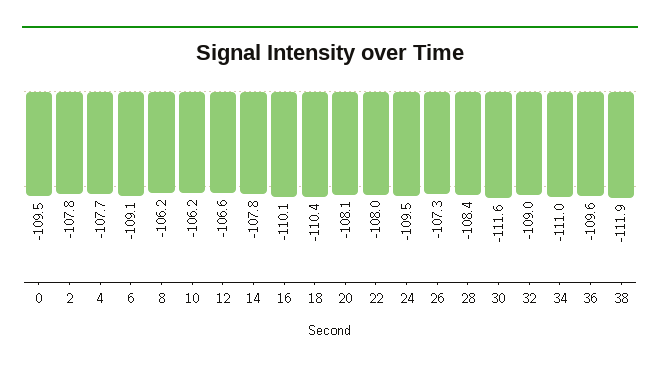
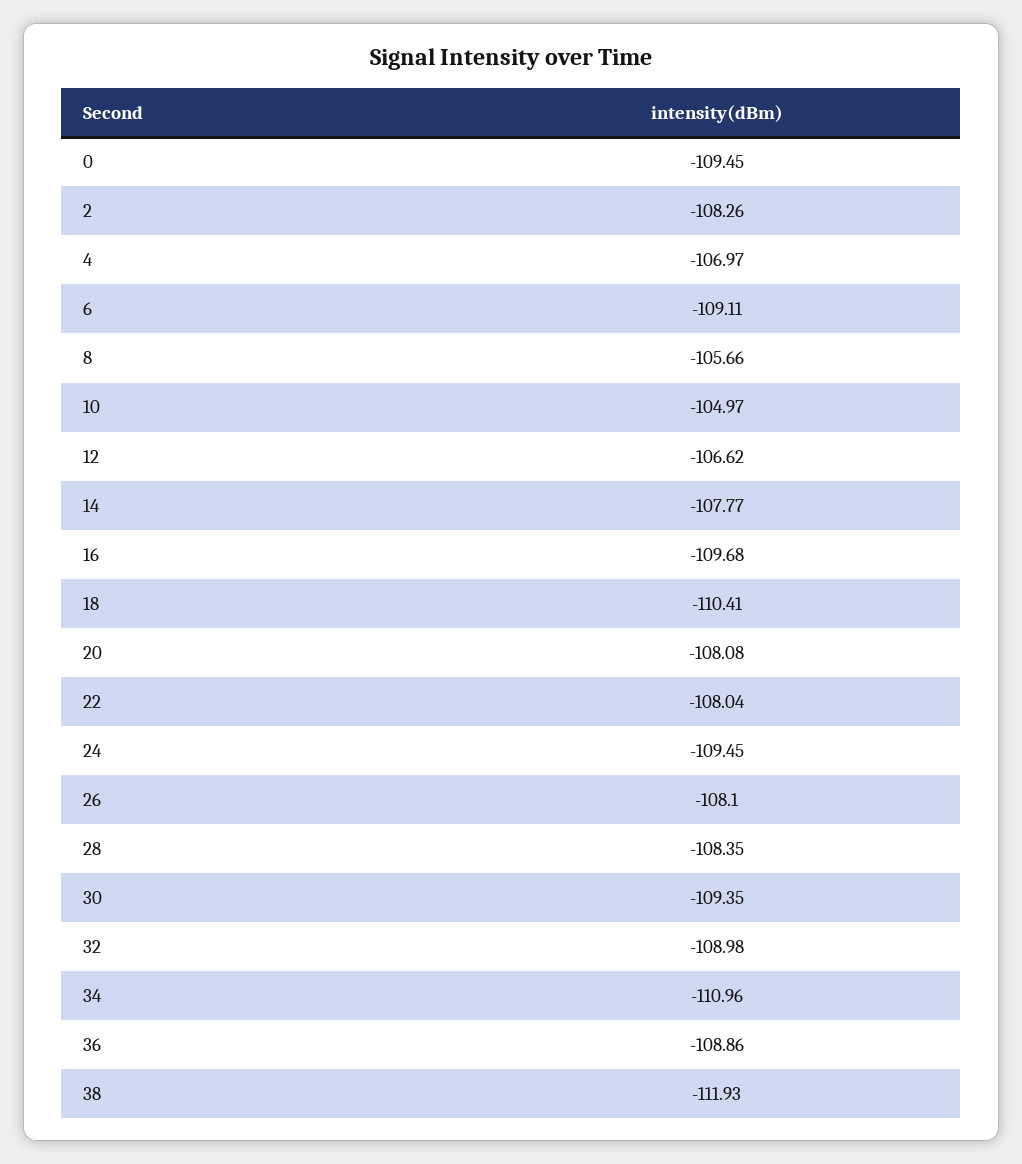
  {
    "0": -109.45,
-   "2": -107.8,
+   "2": -108.26,
-   "4": -107.7,
+   "4": -106.97,
    "6": -109.11,
-   "8": -106.2,
+   "8": -105.66,
-   "10": -106.2,
+   "10": -104.97,
    "12": -106.62,
    "14": -107.77,
-   "16": -110.1,
+   "16": -109.68,
    "18": -110.41,
    "20": -108.08,
    "22": -108.04,
    "24": -109.45,
-   "26": -107.3,
+   "26": -108.1,
    "28": -108.35,
-   "30": -111.6,
+   "30": -109.35,
    "32": -108.98,
    "34": -110.96,
-   "36": -109.6,
+   "36": -108.86,
    "38": -111.93
  }

